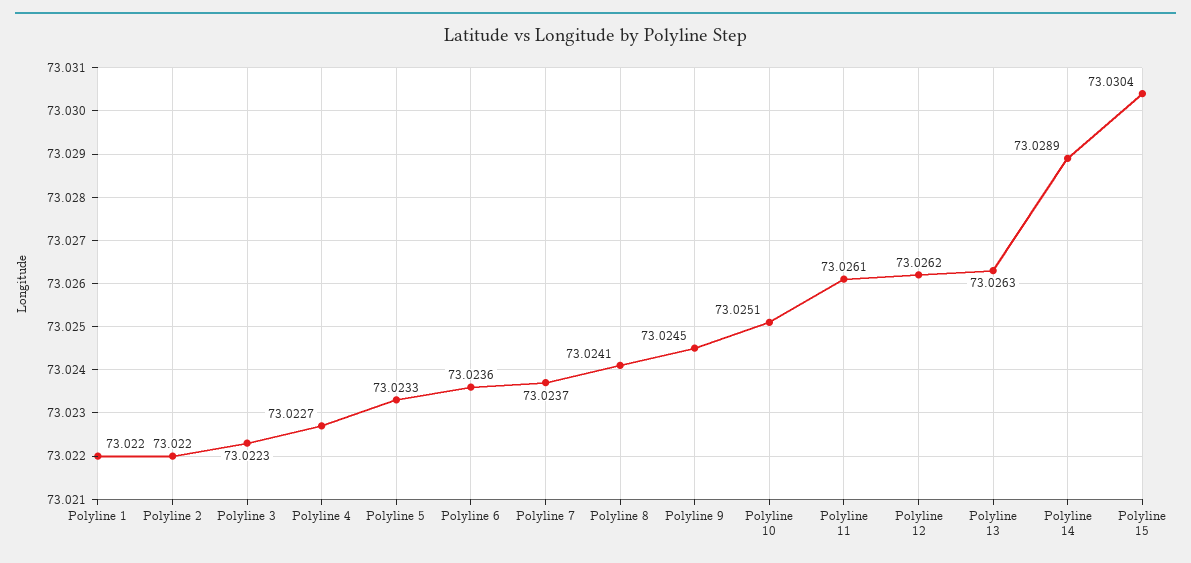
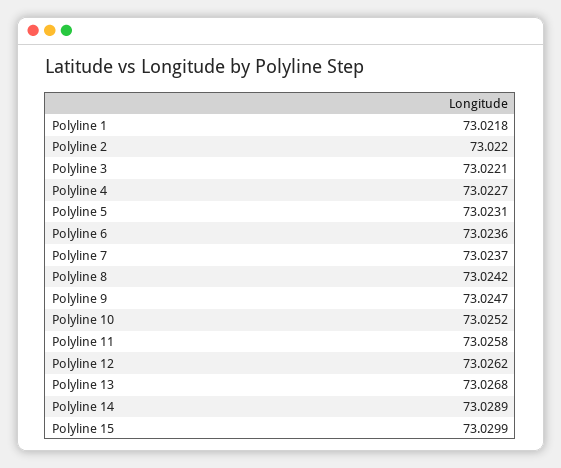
  {
-   "Polyline 1": 73.022,
+   "Polyline 1": 73.0218,
    "Polyline 2": 73.022,
-   "Polyline 3": 73.0223,
+   "Polyline 3": 73.0221,
    "Polyline 4": 73.0227,
-   "Polyline 5": 73.0233,
+   "Polyline 5": 73.0231,
    "Polyline 6": 73.0236,
    "Polyline 7": 73.0237,
-   "Polyline 8": 73.0241,
+   "Polyline 8": 73.0242,
-   "Polyline 9": 73.0245,
+   "Polyline 9": 73.0247,
-   "Polyline 10": 73.0251,
+   "Polyline 10": 73.0252,
-   "Polyline 11": 73.0261,
+   "Polyline 11": 73.0258,
    "Polyline 12": 73.0262,
-   "Polyline 13": 73.0263,
+   "Polyline 13": 73.0268,
    "Polyline 14": 73.0289,
-   "Polyline 15": 73.0304
+   "Polyline 15": 73.0299
  }

